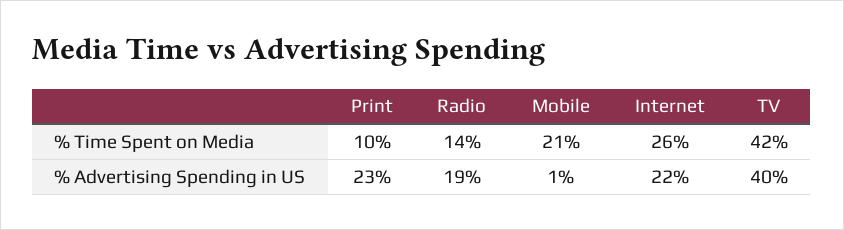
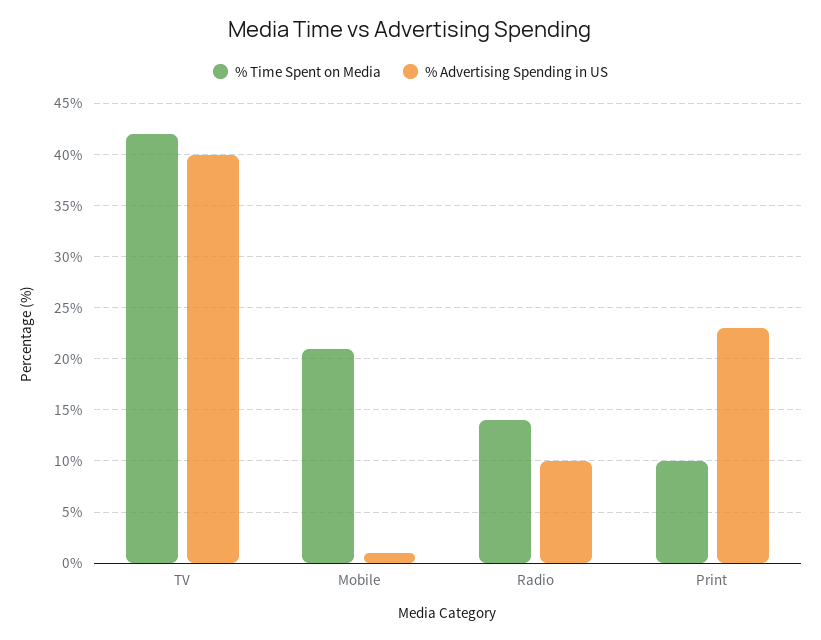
  {
    "% Time Spent on Media": {
      "Print": 10,
      "Radio": 14,
      "Mobile": 21,
-     "Internet": 26,
      "TV": 42
    },
    "% Advertising Spending in US": {
      "Print": 23,
-     "Radio": 19,
+     "Radio": 10,
      "Mobile": 1,
-     "Internet": 22,
      "TV": 40
    }
  }

